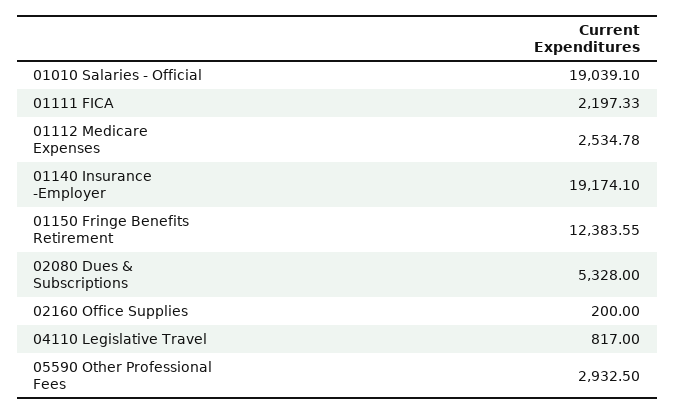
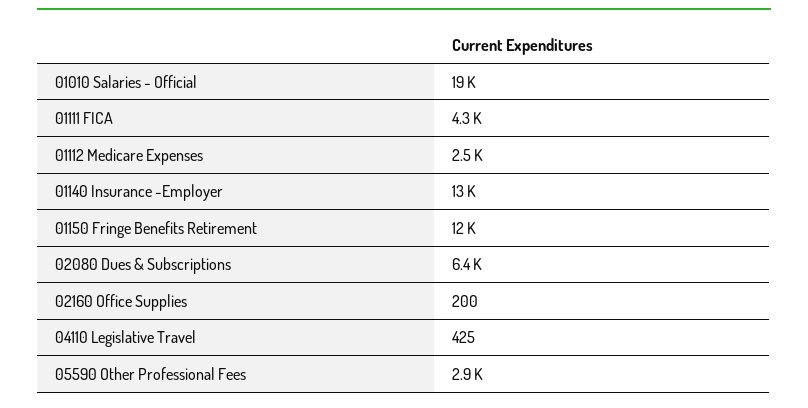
  {
    "01010 Salaries - Official": 19039.1,
-   "01111 FICA": 2197.33,
+   "01111 FICA": 4300,
    "01112 Medicare Expenses": 2534.78,
-   "01140 Insurance -Employer": 19174.1,
+   "01140 Insurance -Employer": 13000,
    "01150 Fringe Benefits Retirement": 12383.55,
-   "02080 Dues & Subscriptions": 5328,
+   "02080 Dues & Subscriptions": 6400,
    "02160 Office Supplies": 200,
-   "04110 Legislative Travel": 817,
+   "04110 Legislative Travel": 425,
    "05590 Other Professional Fees": 2932.5
  }

